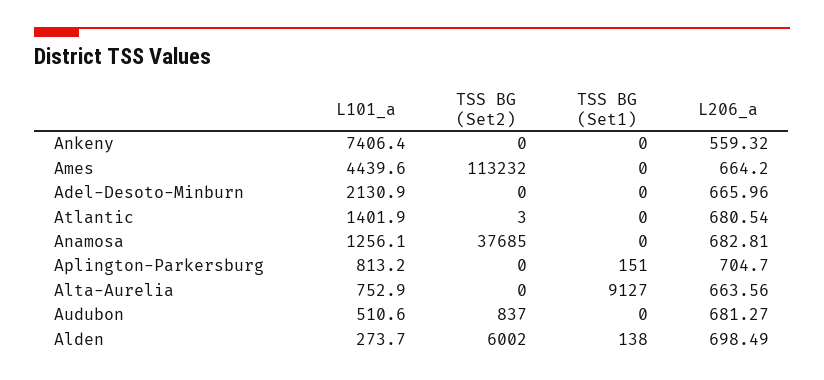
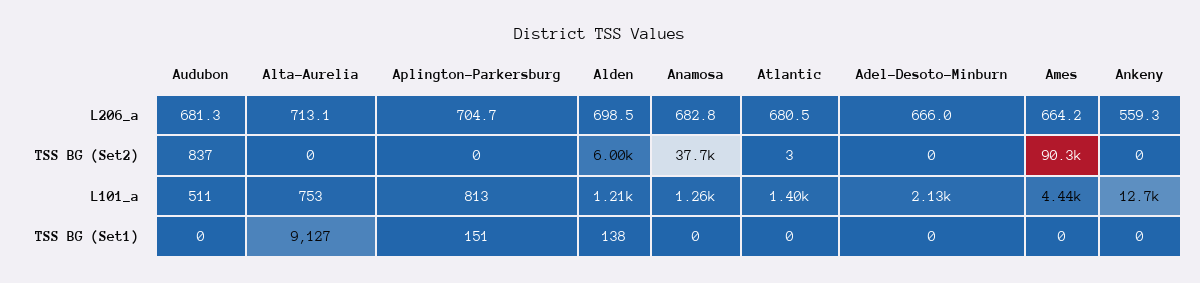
  {
    "L101_a": {
-     "Ankeny": 7406.4,
+     "Ankeny": 12700,
      "Ames": 4439.6,
      "Adel-Desoto-Minburn": 2130.9,
      "Atlantic": 1401.9,
      "Anamosa": 1256.1,
      "Aplington-Parkersburg": 813.2,
      "Alta-Aurelia": 752.9,
      "Audubon": 510.6,
-     "Alden": 273.7
+     "Alden": 1210
    },
    "TSS BG (Set2)": {
      "Ankeny": 0,
-     "Ames": 113232,
+     "Ames": 90300,
      "Adel-Desoto-Minburn": 0,
      "Atlantic": 3,
      "Anamosa": 37685,
      "Aplington-Parkersburg": 0,
      "Alta-Aurelia": 0,
      "Audubon": 837,
      "Alden": 6002
    },
    "TSS BG (Set1)": {
      "Ankeny": 0,
      "Ames": 0,
      "Adel-Desoto-Minburn": 0,
      "Atlantic": 0,
      "Anamosa": 0,
      "Aplington-Parkersburg": 151,
      "Alta-Aurelia": 9127,
      "Audubon": 0,
      "Alden": 138
    },
    "L206_a": {
      "Ankeny": 559.32,
      "Ames": 664.2,
      "Adel-Desoto-Minburn": 665.96,
      "Atlantic": 680.54,
      "Anamosa": 682.81,
      "Aplington-Parkersburg": 704.7,
-     "Alta-Aurelia": 663.56,
+     "Alta-Aurelia": 713.1,
      "Audubon": 681.27,
      "Alden": 698.49
    }
  }

